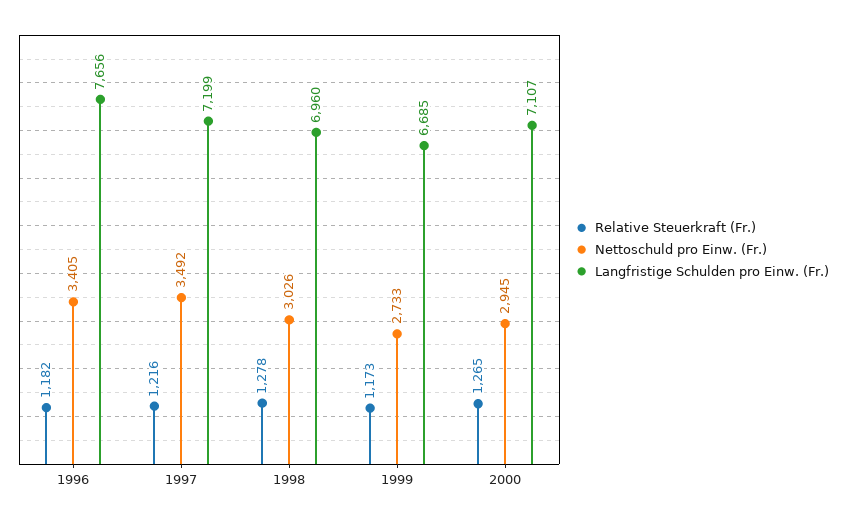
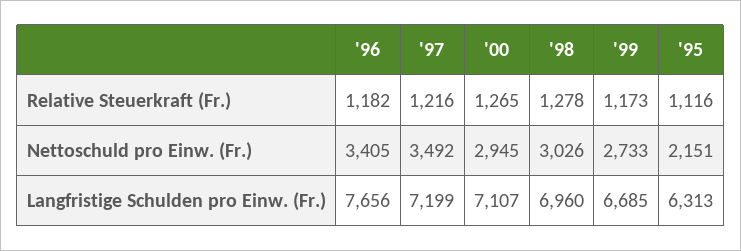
  {
    "Relative Steuerkraft (Fr.)": {
      "1996": 1182,
      "1997": 1216,
      "1998": 1278,
      "1999": 1173,
-     "2000": 1265
+     "2000": 1265,
+     "'95": 1116
    },
    "Nettoschuld pro Einw. (Fr.)": {
      "1996": 3405,
      "1997": 3492,
      "1998": 3026,
      "1999": 2733,
-     "2000": 2945
+     "2000": 2945,
+     "'95": 2151
    },
    "Langfristige Schulden pro Einw. (Fr.)": {
      "1996": 7656,
      "1997": 7199,
      "1998": 6960,
      "1999": 6685,
-     "2000": 7107
+     "2000": 7107,
+     "'95": 6313
    }
  }

